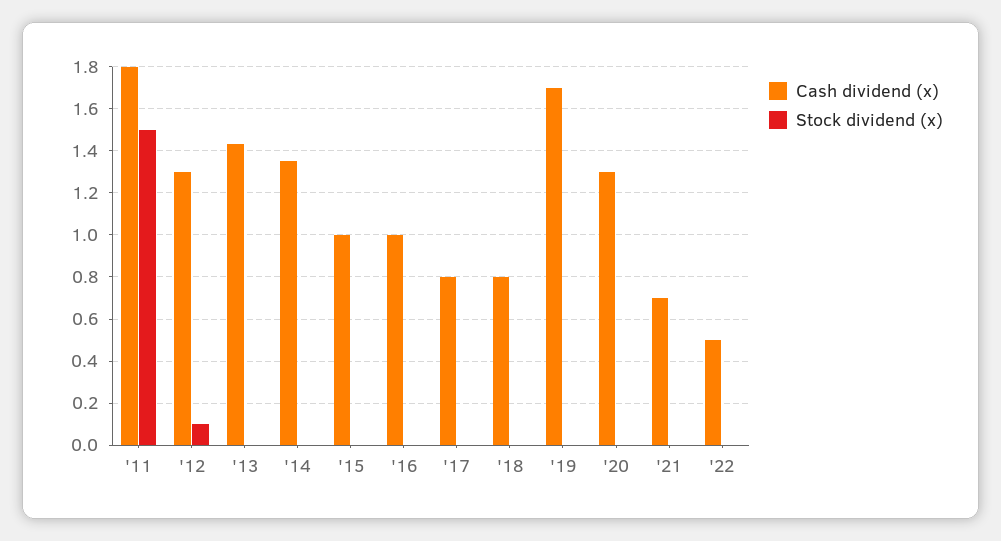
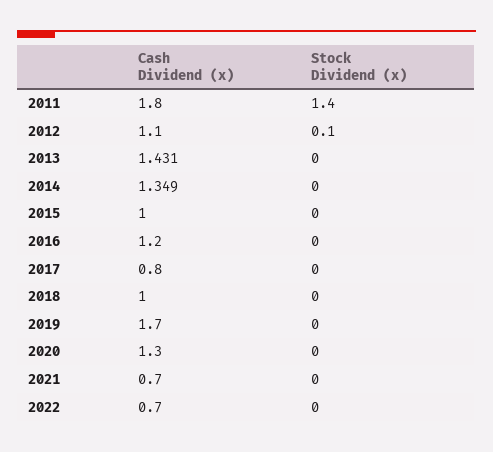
  {
    "Cash dividend (x)": {
      "'11": 1.8,
-     "'12": 1.3,
+     "'12": 1.1,
      "'13": 1.431,
      "'14": 1.349,
      "'15": 1,
-     "'16": 1,
+     "'16": 1.2,
      "'17": 0.8,
-     "'18": 0.8,
+     "'18": 1,
      "'19": 1.7,
      "'20": 1.3,
      "'21": 0.7,
-     "'22": 0.5
+     "'22": 0.7
    },
    "Stock dividend (x)": {
-     "'11": 1.5,
+     "'11": 1.4,
      "'12": 0.1,
      "'13": 0,
      "'14": 0,
      "'15": 0,
      "'16": 0,
      "'17": 0,
      "'18": 0,
      "'19": 0,
      "'20": 0,
      "'21": 0,
      "'22": 0
    }
  }

